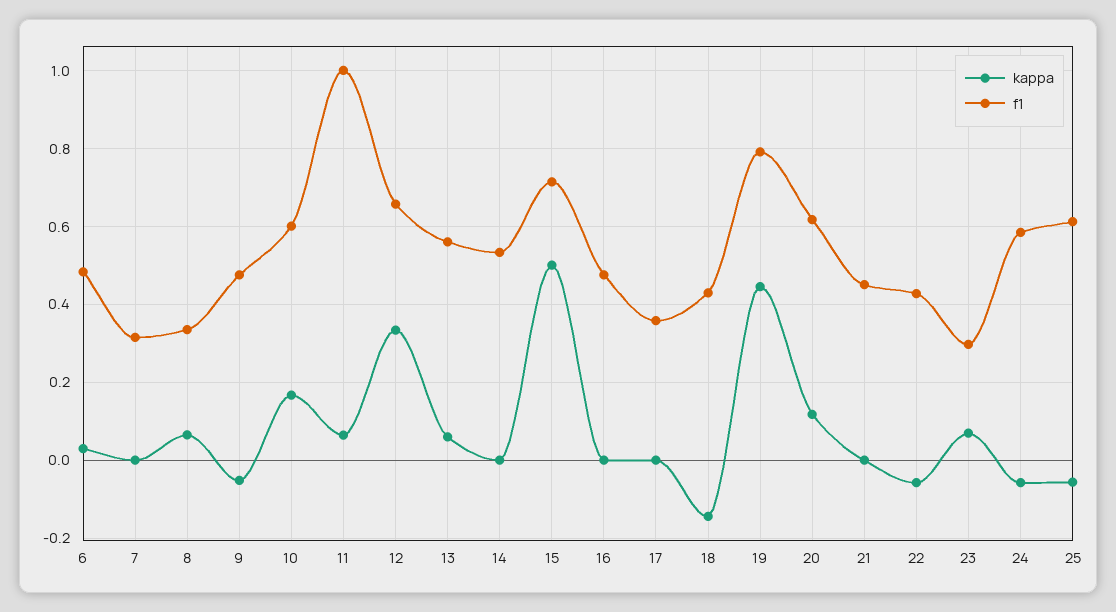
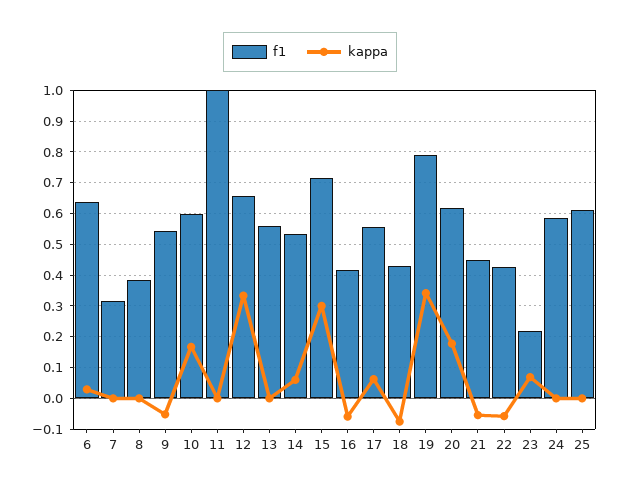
  {
    "kappa": {
      "6": 0.02,
      "7": 0,
-     "8": 0.06,
+     "8": 0,
      "9": -0.06,
      "10": 0.16,
-     "11": 0.06,
+     "11": 0,
      "12": 0.34,
-     "13": 0.06,
+     "13": 0,
-     "14": 0,
+     "14": 0.06,
-     "15": 0.5,
+     "15": 0.3,
-     "16": 0,
+     "16": -0.06,
-     "17": 0,
+     "17": 0.06,
-     "18": -0.14,
+     "18": -0.08,
-     "19": 0.44,
+     "19": 0.34,
-     "20": 0.12,
+     "20": 0.18,
-     "21": 0,
+     "21": -0.06,
      "22": -0.06,
      "23": 0.06,
-     "24": -0.06,
+     "24": 0,
-     "25": -0.06
+     "25": 0
    },
    "f1": {
-     "6": 0.48,
+     "6": 0.64,
      "7": 0.32,
-     "8": 0.34,
+     "8": 0.38,
-     "9": 0.48,
+     "9": 0.54,
      "10": 0.6,
      "11": 1,
      "12": 0.66,
      "13": 0.56,
      "14": 0.54,
      "15": 0.72,
-     "16": 0.48,
+     "16": 0.42,
-     "17": 0.36,
+     "17": 0.56,
      "18": 0.42,
      "19": 0.8,
      "20": 0.62,
      "21": 0.46,
      "22": 0.42,
-     "23": 0.3,
+     "23": 0.22,
      "24": 0.58,
      "25": 0.62
    }
  }

